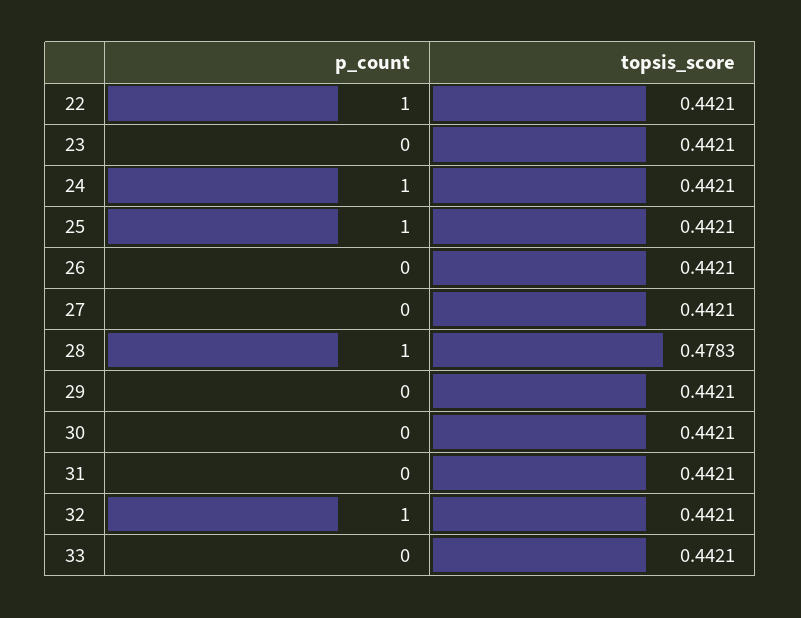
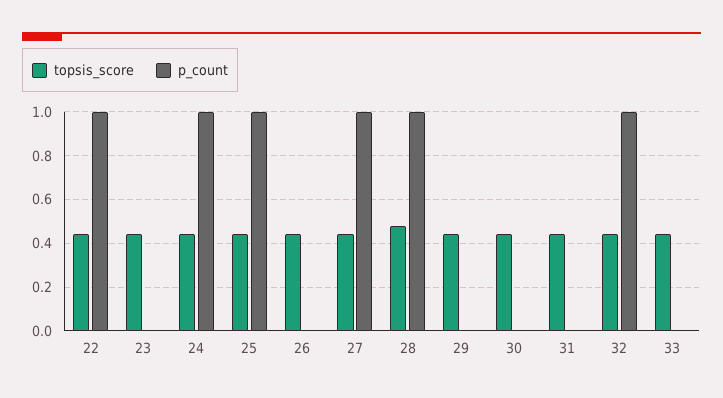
  {
    "p_count": {
      "22": 1,
      "23": 0,
      "24": 1,
      "25": 1,
      "26": 0,
-     "27": 0,
+     "27": 1,
      "28": 1,
      "29": 0,
      "30": 0,
      "31": 0,
      "32": 1,
      "33": 0
    },
    "topsis_score": {
      "22": 0.4421,
      "23": 0.4421,
      "24": 0.4421,
      "25": 0.4421,
      "26": 0.4421,
      "27": 0.4421,
      "28": 0.4783,
      "29": 0.4421,
      "30": 0.4421,
      "31": 0.4421,
      "32": 0.4421,
      "33": 0.4421
    }
  }

